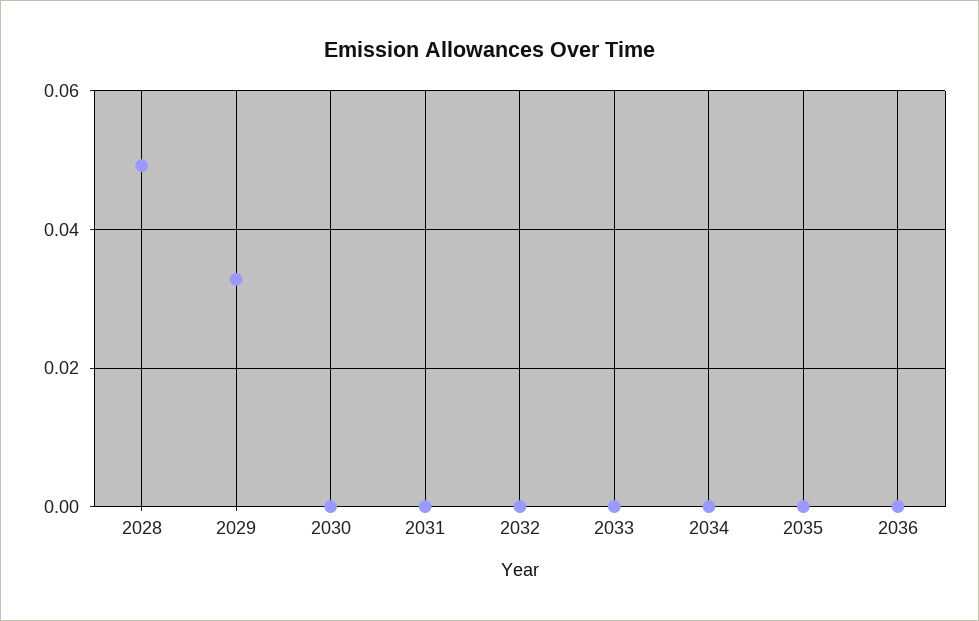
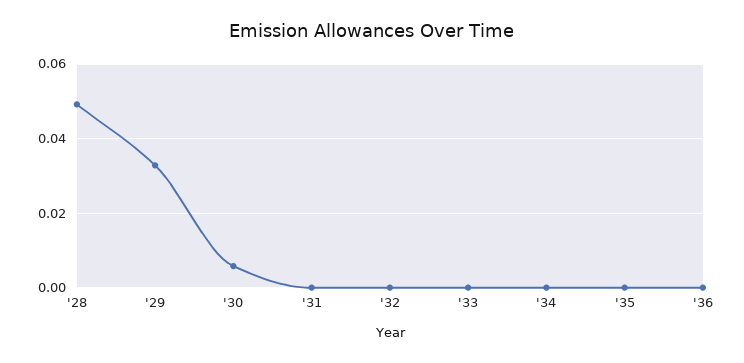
  {
    "2028": 0.05,
    "2029": 0.032,
-   "2030": 0,
+   "2030": 0.006,
    "2031": 0,
    "2032": 0,
    "2033": 0,
    "2034": 0,
    "2035": 0,
    "2036": 0
  }

